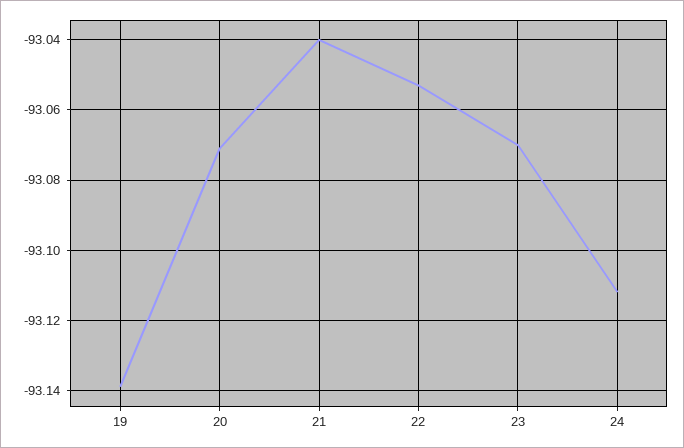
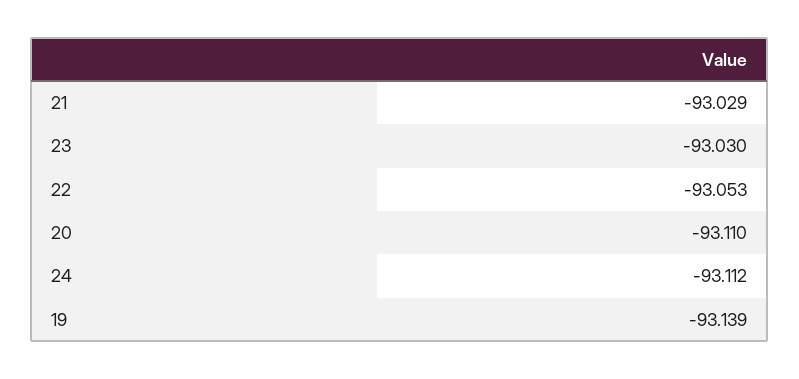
  {
    "19": -93.139,
-   "20": -93.07,
+   "20": -93.11,
-   "21": -93.04,
+   "21": -93.029,
    "22": -93.053,
-   "23": -93.07,
+   "23": -93.03,
    "24": -93.112
  }

